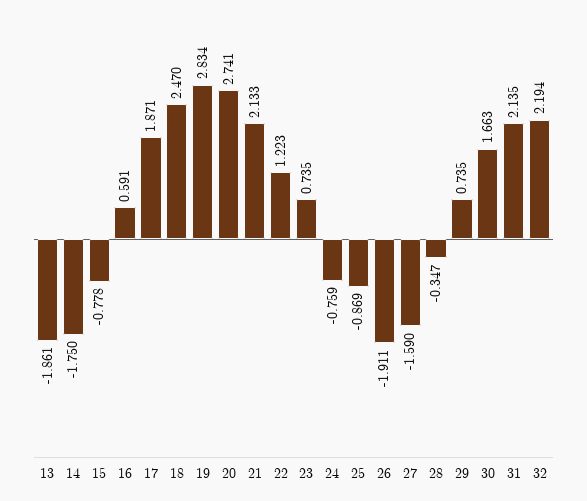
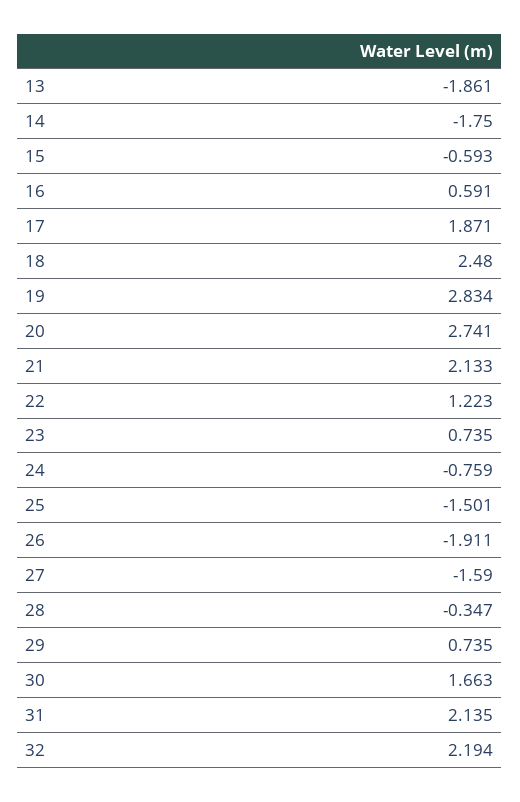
  {
    "13": -1.861,
    "14": -1.75,
-   "15": -0.778,
+   "15": -0.593,
    "16": 0.591,
    "17": 1.871,
-   "18": 2.47,
+   "18": 2.48,
    "19": 2.834,
    "20": 2.741,
    "21": 2.133,
    "22": 1.223,
    "23": 0.735,
    "24": -0.759,
-   "25": -0.869,
+   "25": -1.501,
    "26": -1.911,
    "27": -1.59,
    "28": -0.347,
    "29": 0.735,
    "30": 1.663,
    "31": 2.135,
    "32": 2.194
  }

